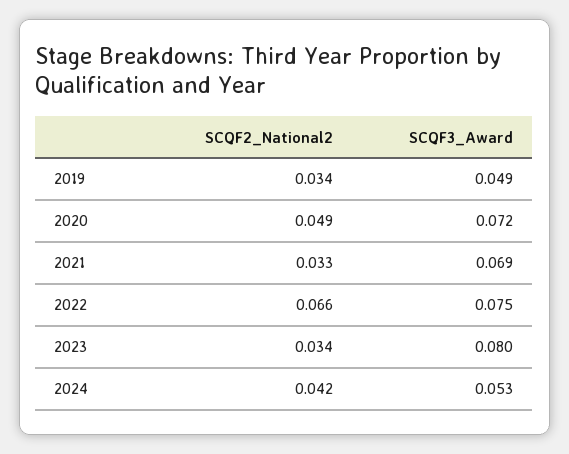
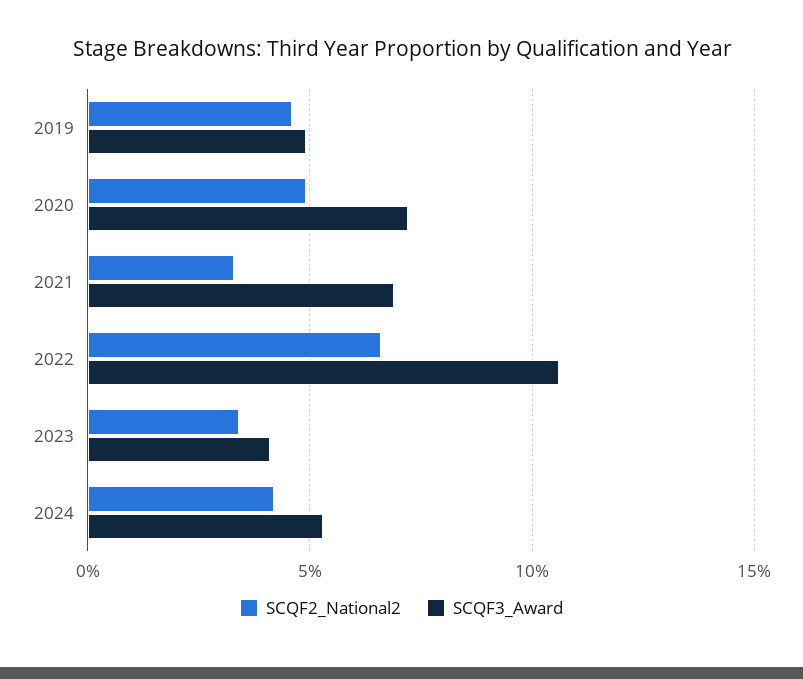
  {
    "SCQF2_National2": {
-     "2019": 0.034,
+     "2019": 0.045,
      "2020": 0.049,
      "2021": 0.033,
      "2022": 0.066,
      "2023": 0.034,
      "2024": 0.042
    },
    "SCQF3_Award": {
      "2019": 0.049,
      "2020": 0.072,
      "2021": 0.069,
-     "2022": 0.075,
+     "2022": 0.105,
-     "2023": 0.08,
+     "2023": 0.04,
      "2024": 0.053
    }
  }

